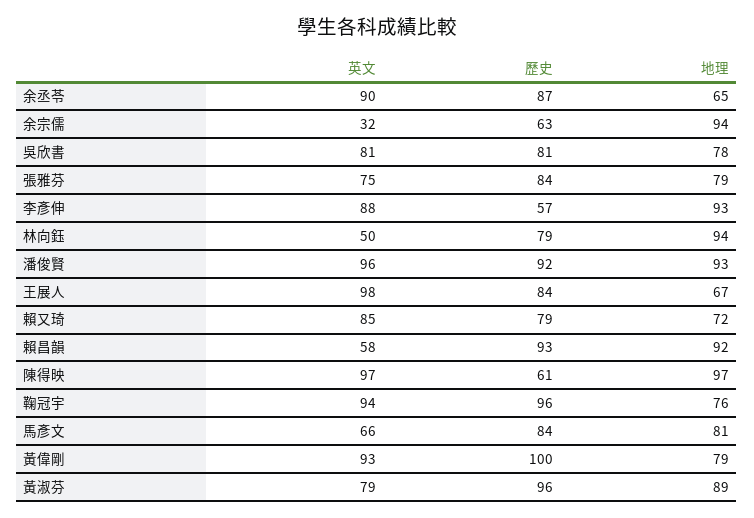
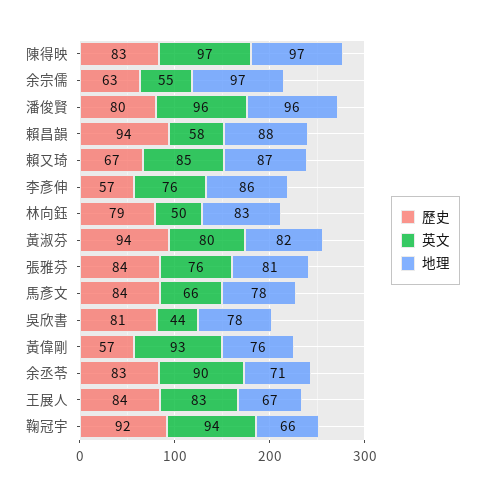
  {
    "英文": {
      "余丞苓": 90,
-     "余宗儒": 32,
+     "余宗儒": 55,
-     "吳欣書": 81,
+     "吳欣書": 44,
-     "張雅芬": 75,
+     "張雅芬": 76,
-     "李彥伸": 88,
+     "李彥伸": 76,
      "林向鈺": 50,
      "潘俊賢": 96,
-     "王展人": 98,
+     "王展人": 83,
      "賴又琦": 85,
      "賴昌韻": 58,
      "陳得映": 97,
      "鞠冠宇": 94,
      "馬彥文": 66,
      "黃偉剛": 93,
-     "黃淑芬": 79
+     "黃淑芬": 80
    },
    "歷史": {
-     "余丞苓": 87,
+     "余丞苓": 83,
      "余宗儒": 63,
      "吳欣書": 81,
      "張雅芬": 84,
      "李彥伸": 57,
      "林向鈺": 79,
-     "潘俊賢": 92,
+     "潘俊賢": 80,
      "王展人": 84,
-     "賴又琦": 79,
+     "賴又琦": 67,
-     "賴昌韻": 93,
+     "賴昌韻": 94,
-     "陳得映": 61,
+     "陳得映": 83,
-     "鞠冠宇": 96,
+     "鞠冠宇": 92,
      "馬彥文": 84,
-     "黃偉剛": 100,
+     "黃偉剛": 57,
-     "黃淑芬": 96
+     "黃淑芬": 94
    },
    "地理": {
-     "余丞苓": 65,
+     "余丞苓": 71,
-     "余宗儒": 94,
+     "余宗儒": 97,
      "吳欣書": 78,
-     "張雅芬": 79,
+     "張雅芬": 81,
-     "李彥伸": 93,
+     "李彥伸": 86,
-     "林向鈺": 94,
+     "林向鈺": 83,
-     "潘俊賢": 93,
+     "潘俊賢": 96,
      "王展人": 67,
-     "賴又琦": 72,
+     "賴又琦": 87,
-     "賴昌韻": 92,
+     "賴昌韻": 88,
      "陳得映": 97,
-     "鞠冠宇": 76,
+     "鞠冠宇": 66,
-     "馬彥文": 81,
+     "馬彥文": 78,
-     "黃偉剛": 79,
+     "黃偉剛": 76,
-     "黃淑芬": 89
+     "黃淑芬": 82
    }
  }

